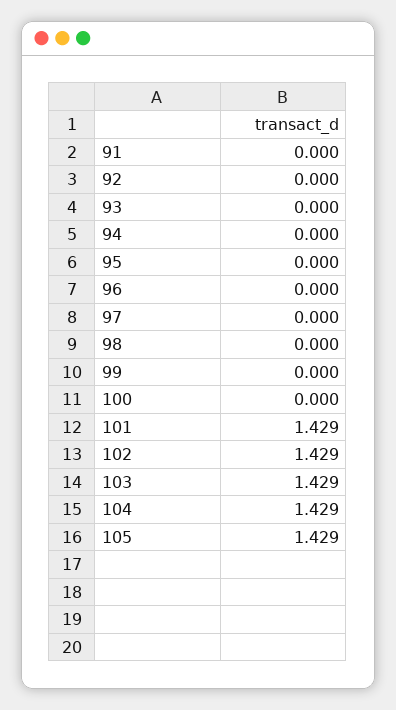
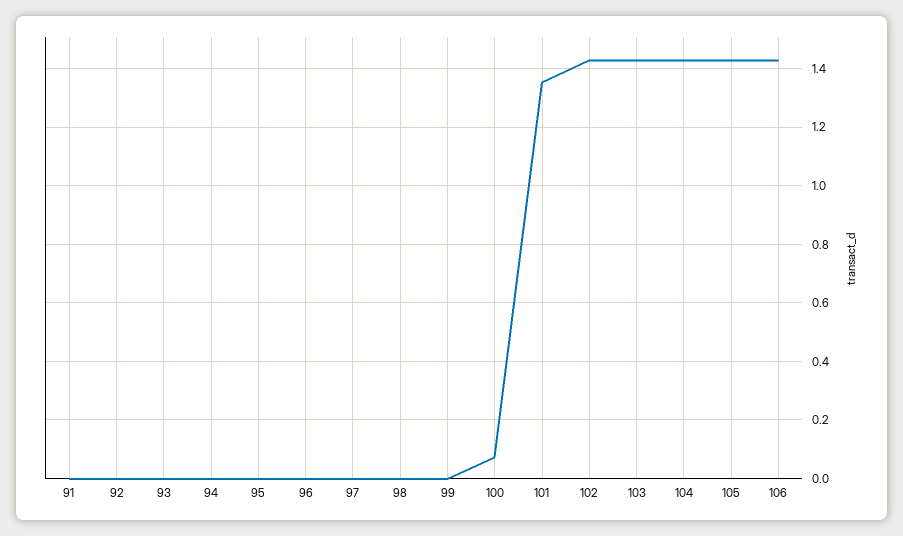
  {
    "91": 0,
    "92": 0,
    "93": 0,
    "94": 0,
    "95": 0,
    "96": 0,
    "97": 0,
    "98": 0,
    "99": 0,
-   "100": 0,
+   "100": 0.075,
-   "101": 1.429,
+   "101": 1.35,
    "102": 1.429,
    "103": 1.429,
    "104": 1.429,
-   "105": 1.429
+   "105": 1.429,
+   "106": 1.425
  }

